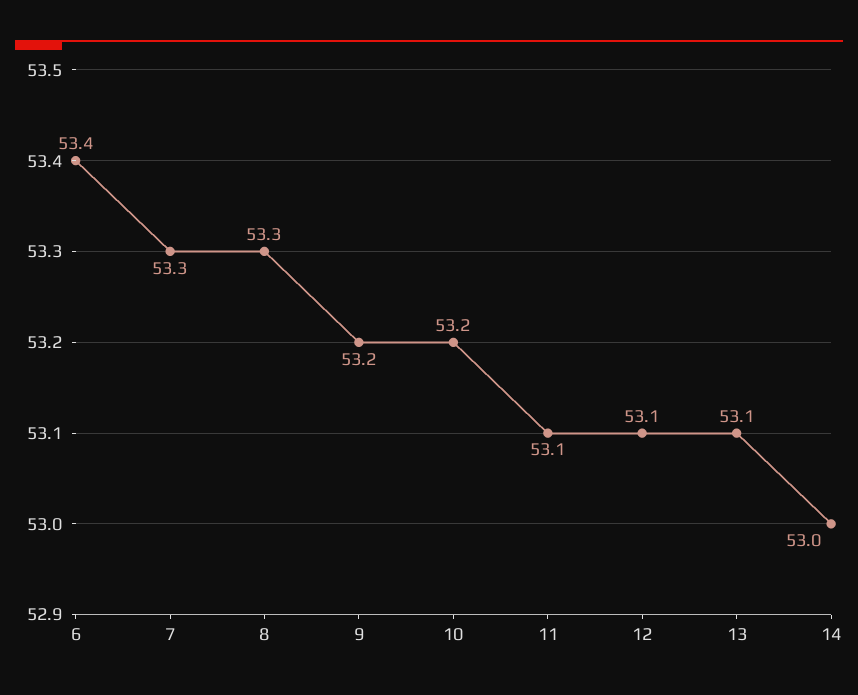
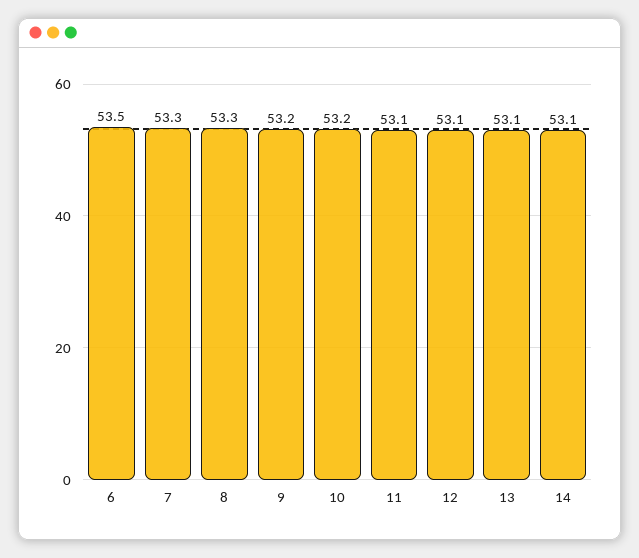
  {
-   "6": 53.4,
+   "6": 53.5,
    "7": 53.3,
    "8": 53.3,
    "9": 53.2,
    "10": 53.2,
    "11": 53.1,
    "12": 53.1,
    "13": 53.1,
-   "14": 53
+   "14": 53.1
  }

